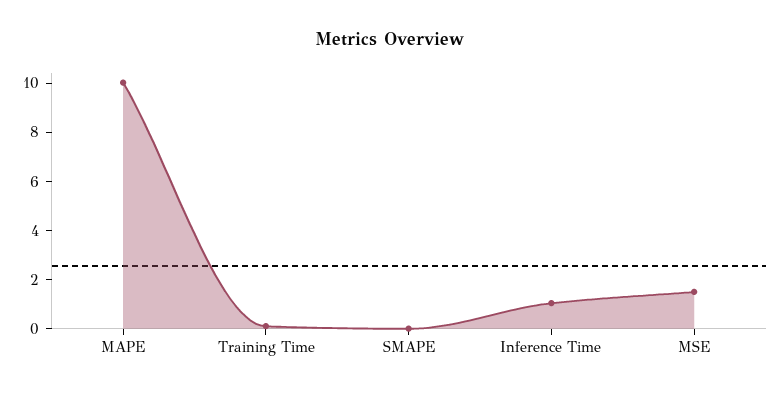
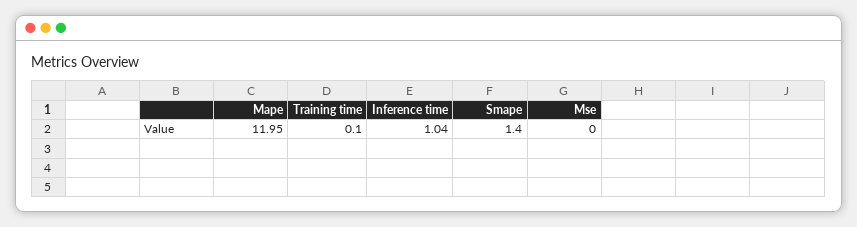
  {
-   "MAPE": 10,
+   "MAPE": 11.95,
    "Training Time": 0.1,
-   "SMAPE": 0,
+   "SMAPE": 1.4,
    "Inference Time": 1.04,
-   "MSE": 1.5
+   "MSE": 0
  }

